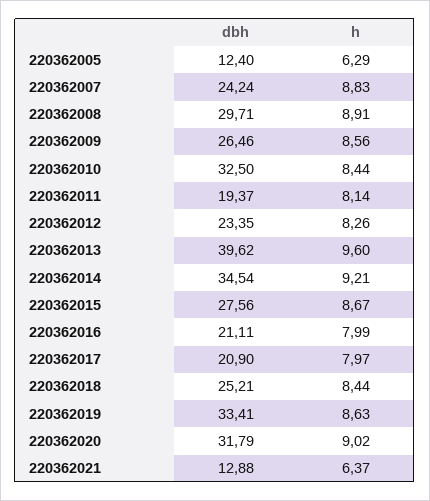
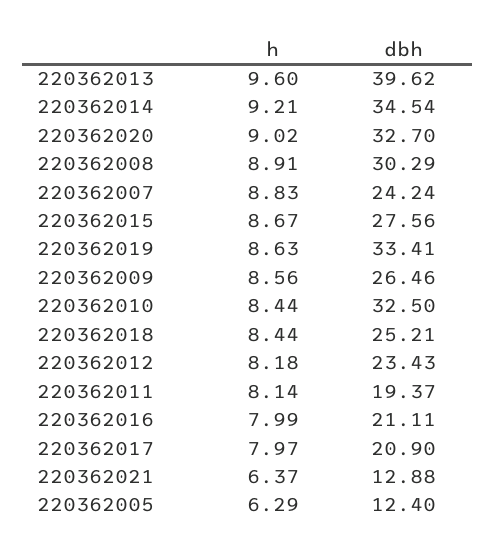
  {
    "dbh": {
      "220362005": 12.4,
      "220362007": 24.24,
-     "220362008": 29.71,
+     "220362008": 30.29,
      "220362009": 26.46,
      "220362010": 32.5,
      "220362011": 19.37,
-     "220362012": 23.35,
+     "220362012": 23.43,
      "220362013": 39.62,
      "220362014": 34.54,
      "220362015": 27.56,
      "220362016": 21.11,
      "220362017": 20.9,
      "220362018": 25.21,
      "220362019": 33.41,
-     "220362020": 31.79,
+     "220362020": 32.7,
      "220362021": 12.88
    },
    "h": {
      "220362005": 6.29,
      "220362007": 8.83,
      "220362008": 8.91,
      "220362009": 8.56,
      "220362010": 8.44,
      "220362011": 8.14,
-     "220362012": 8.26,
+     "220362012": 8.18,
      "220362013": 9.6,
      "220362014": 9.21,
      "220362015": 8.67,
      "220362016": 7.99,
      "220362017": 7.97,
      "220362018": 8.44,
      "220362019": 8.63,
      "220362020": 9.02,
      "220362021": 6.37
    }
  }

